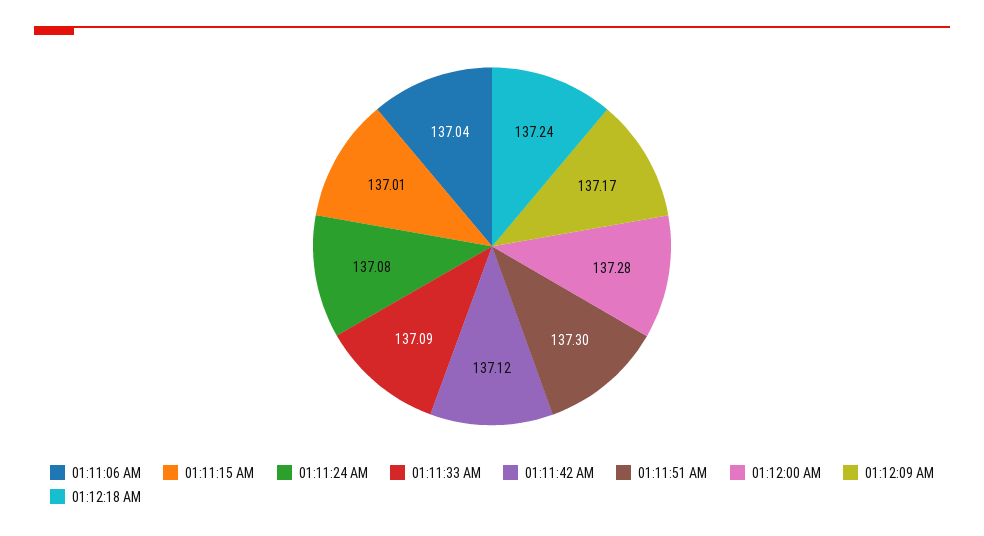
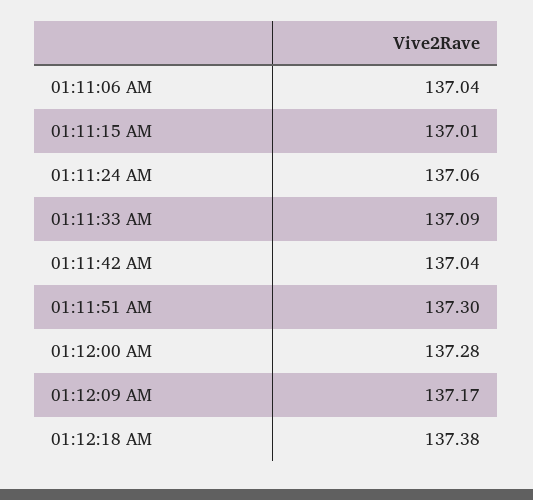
  {
    "01:11:06 AM": 137.04,
    "01:11:15 AM": 137.01,
-   "01:11:24 AM": 137.08,
+   "01:11:24 AM": 137.06,
    "01:11:33 AM": 137.09,
-   "01:11:42 AM": 137.12,
+   "01:11:42 AM": 137.04,
    "01:11:51 AM": 137.3,
    "01:12:00 AM": 137.28,
    "01:12:09 AM": 137.17,
-   "01:12:18 AM": 137.24
+   "01:12:18 AM": 137.38
  }

